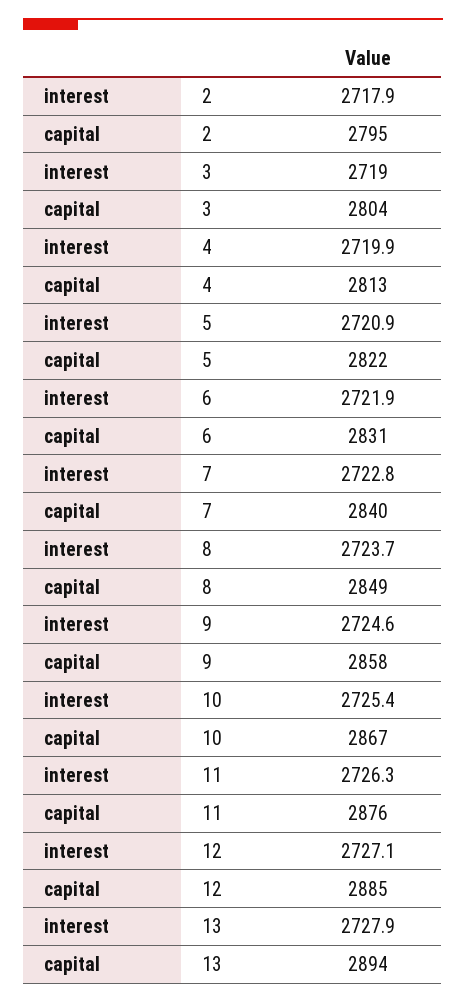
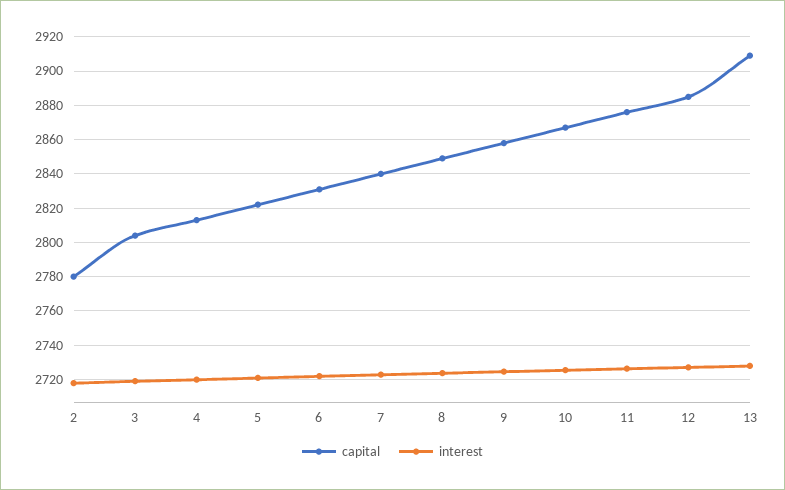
  {
    "interest": {
      "2": 2717.9,
      "3": 2719,
      "4": 2719.9,
      "5": 2720.9,
      "6": 2721.9,
      "7": 2722.8,
      "8": 2723.7,
      "9": 2724.6,
      "10": 2725.4,
      "11": 2726.3,
      "12": 2727.1,
      "13": 2727.9
    },
    "capital": {
-     "2": 2795,
+     "2": 2780,
      "3": 2804,
      "4": 2813,
      "5": 2822,
      "6": 2831,
      "7": 2840,
      "8": 2849,
      "9": 2858,
      "10": 2867,
      "11": 2876,
      "12": 2885,
-     "13": 2894
+     "13": 2910
    }
  }

